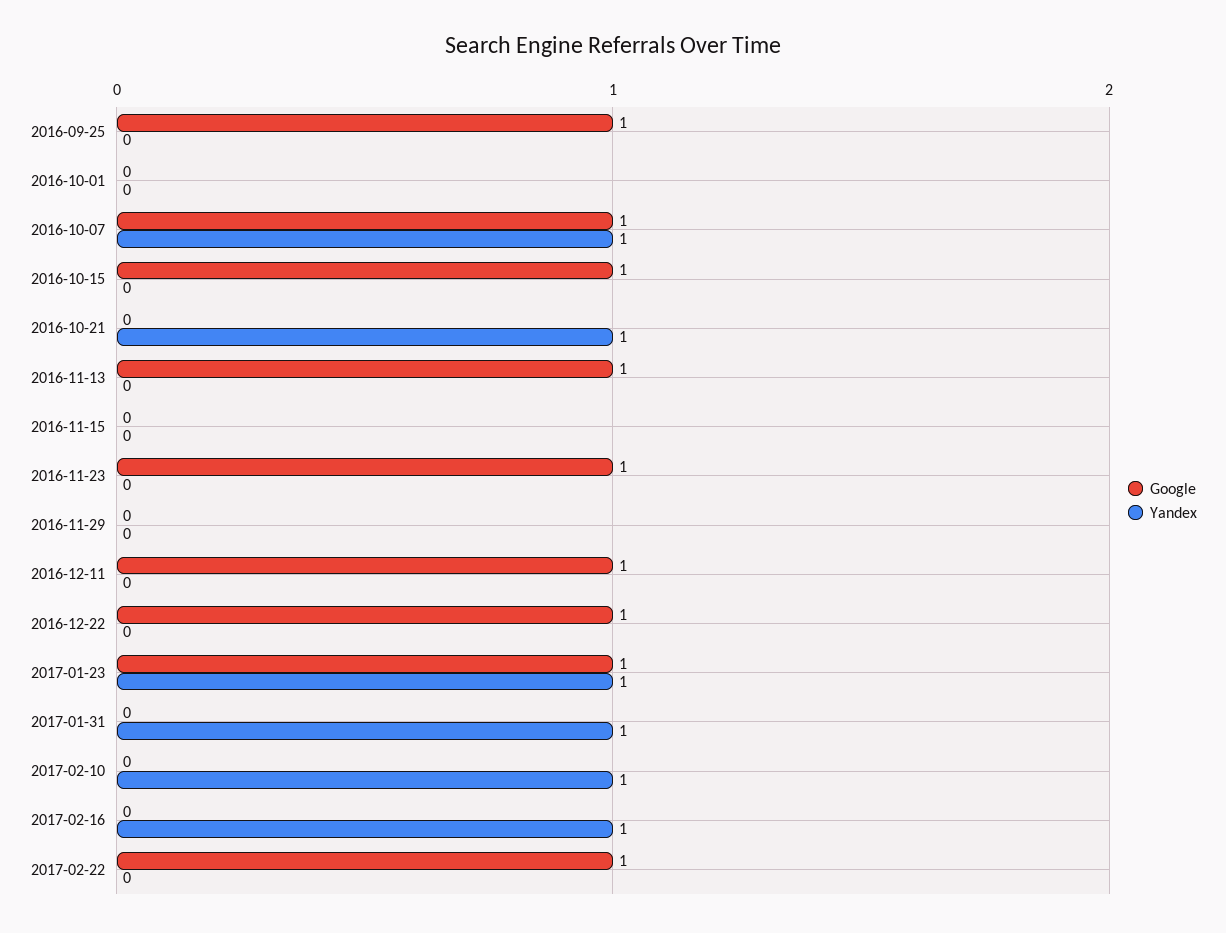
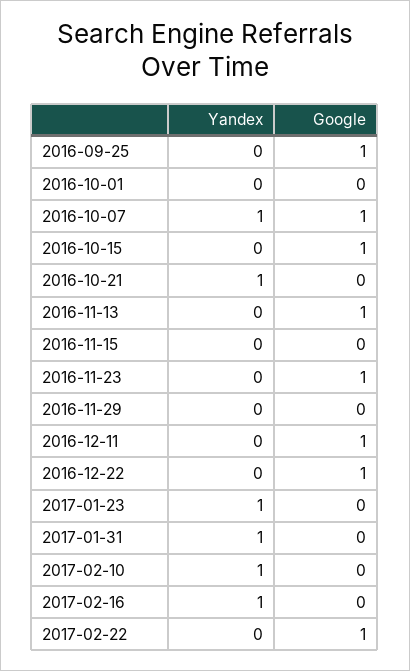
  {
    "Google": {
      "2016-09-25": 1,
      "2016-10-01": 0,
      "2016-10-07": 1,
      "2016-10-15": 1,
      "2016-10-21": 0,
      "2016-11-13": 1,
      "2016-11-15": 0,
      "2016-11-23": 1,
      "2016-11-29": 0,
      "2016-12-11": 1,
      "2016-12-22": 1,
-     "2017-01-23": 1,
+     "2017-01-23": 0,
      "2017-01-31": 0,
      "2017-02-10": 0,
      "2017-02-16": 0,
      "2017-02-22": 1
    },
    "Yandex": {
      "2016-09-25": 0,
      "2016-10-01": 0,
      "2016-10-07": 1,
      "2016-10-15": 0,
      "2016-10-21": 1,
      "2016-11-13": 0,
      "2016-11-15": 0,
      "2016-11-23": 0,
      "2016-11-29": 0,
      "2016-12-11": 0,
      "2016-12-22": 0,
      "2017-01-23": 1,
      "2017-01-31": 1,
      "2017-02-10": 1,
      "2017-02-16": 1,
      "2017-02-22": 0
    }
  }

